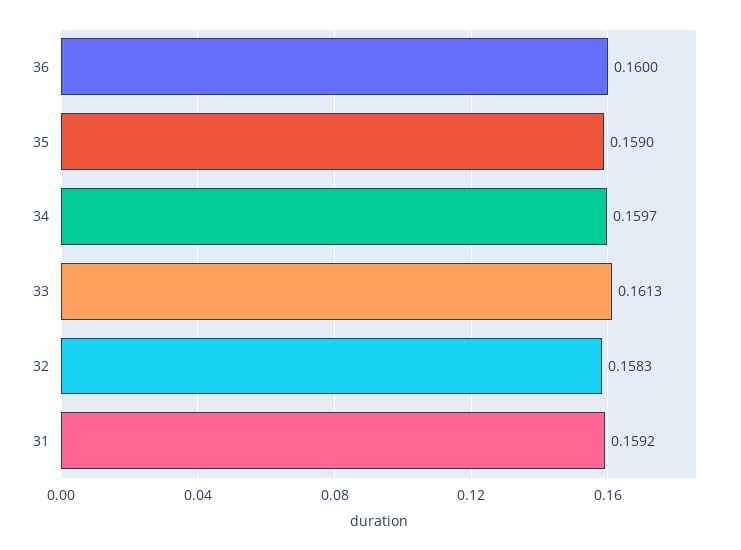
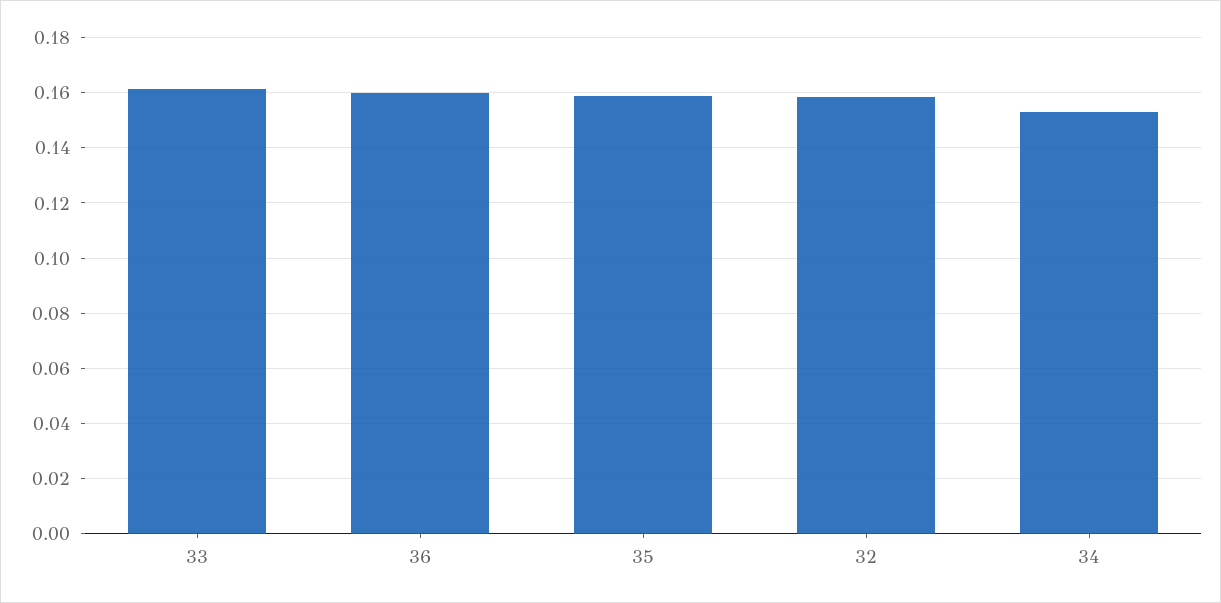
  {
    "36": 0.16,
    "35": 0.159,
-   "34": 0.1597,
+   "34": 0.1525,
    "33": 0.1613,
-   "32": 0.1583,
+   "32": 0.1583
-   "31": 0.1592
  }

